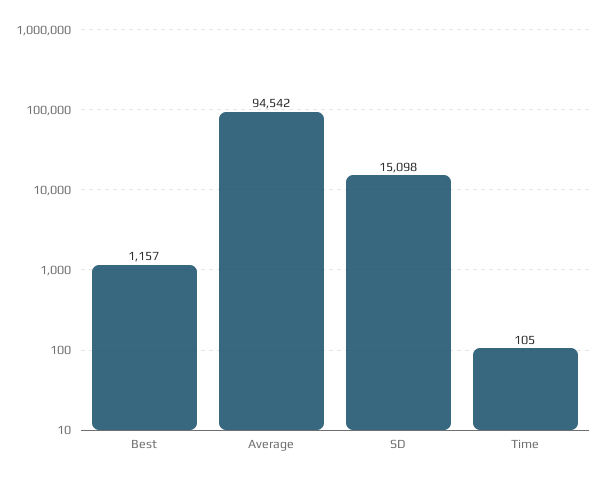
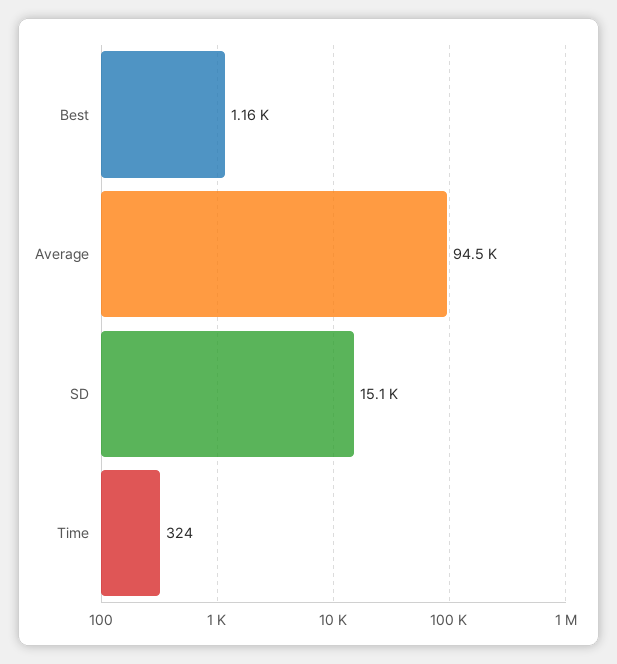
  {
    "Best": 1157,
    "Average": 94542,
    "SD": 15098,
-   "Time": 105
+   "Time": 324
  }

